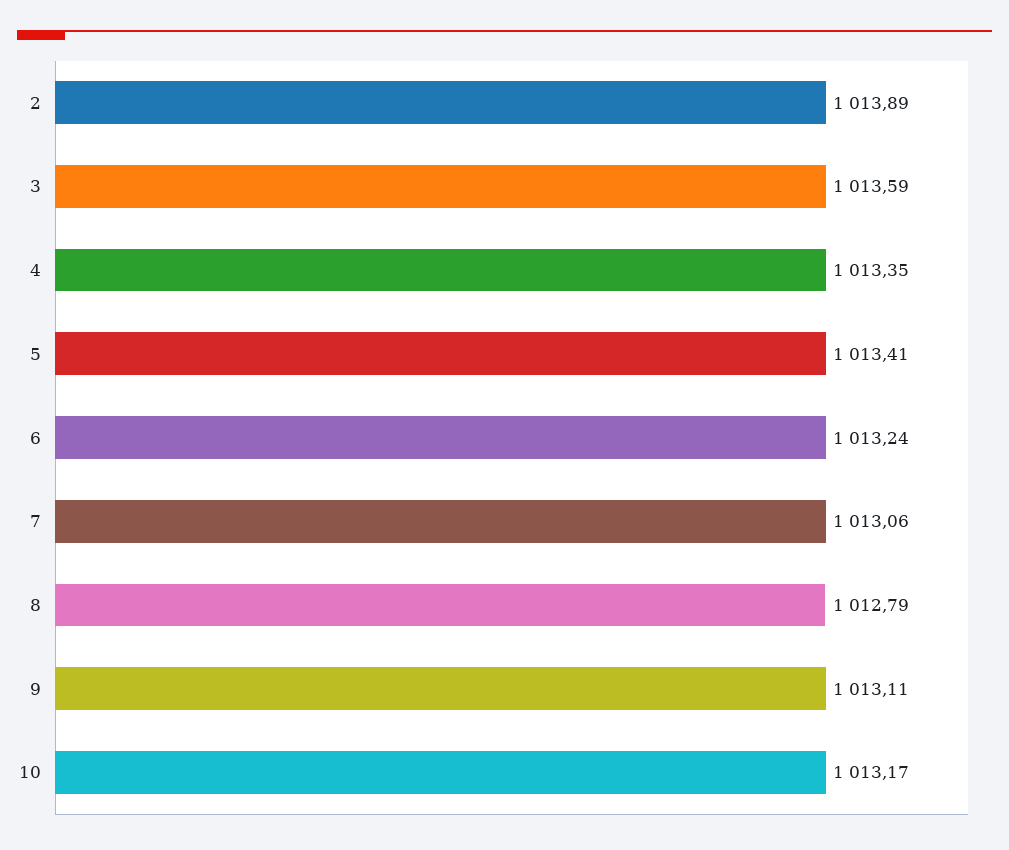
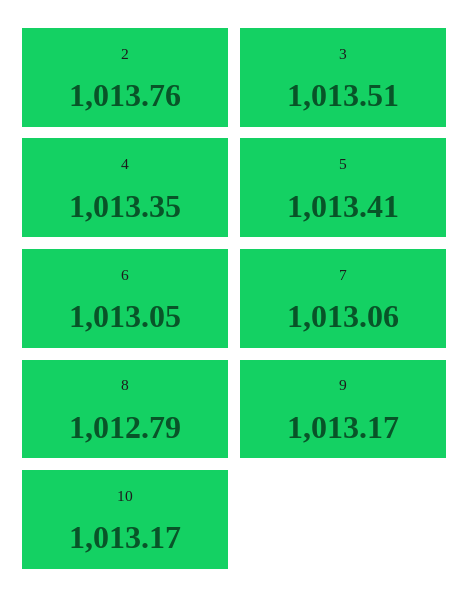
  {
-   "2": 1013.89,
+   "2": 1013.76,
-   "3": 1013.59,
+   "3": 1013.51,
    "4": 1013.35,
    "5": 1013.41,
-   "6": 1013.24,
+   "6": 1013.05,
    "7": 1013.06,
    "8": 1012.79,
-   "9": 1013.11,
+   "9": 1013.17,
    "10": 1013.17
  }

